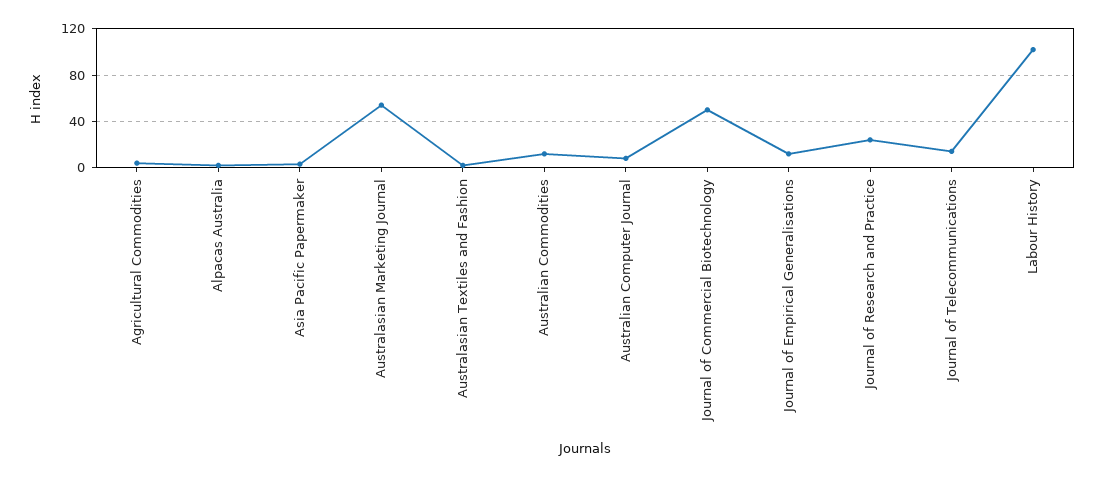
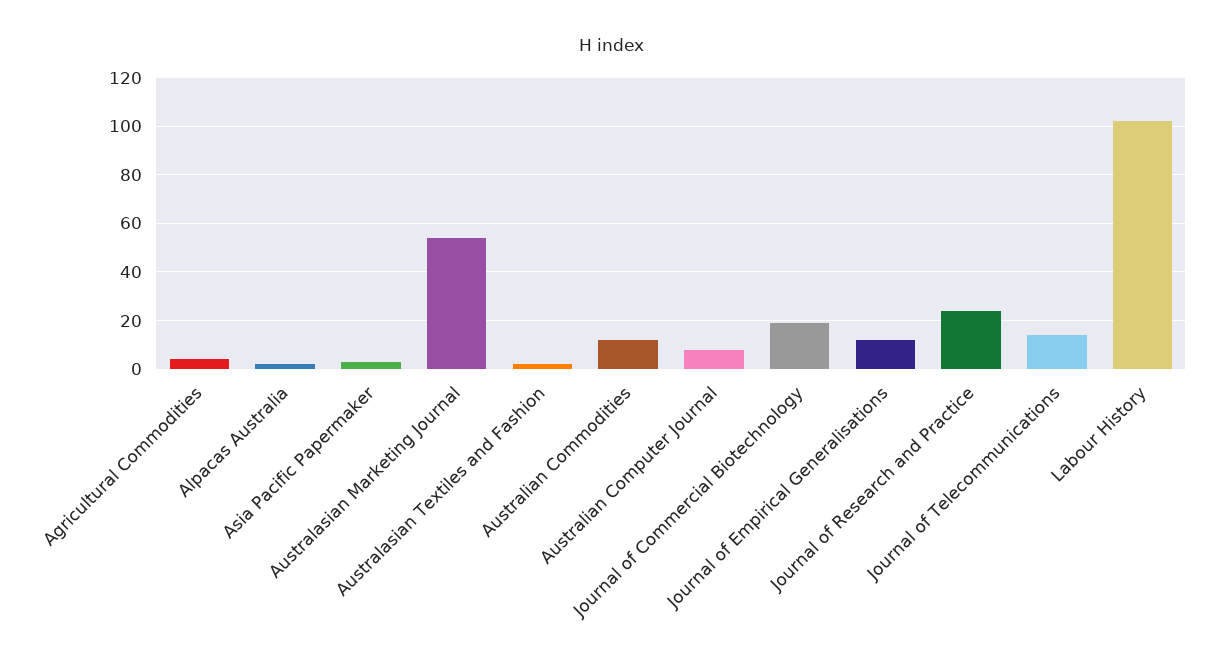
  {
    "Agricultural Commodities": 5,
    "Alpacas Australia": 0,
    "Asia Pacific Papermaker": 5,
    "Australasian Marketing Journal": 55,
    "Australasian Textiles and Fashion": 0,
    "Australian Commodities": 10,
    "Australian Computer Journal": 10,
-   "Journal of Commercial Biotechnology": 50,
+   "Journal of Commercial Biotechnology": 20,
    "Journal of Empirical Generalisations": 10,
    "Journal of Research and Practice": 25,
    "Journal of Telecommunications": 15,
    "Labour History": 100
  }

